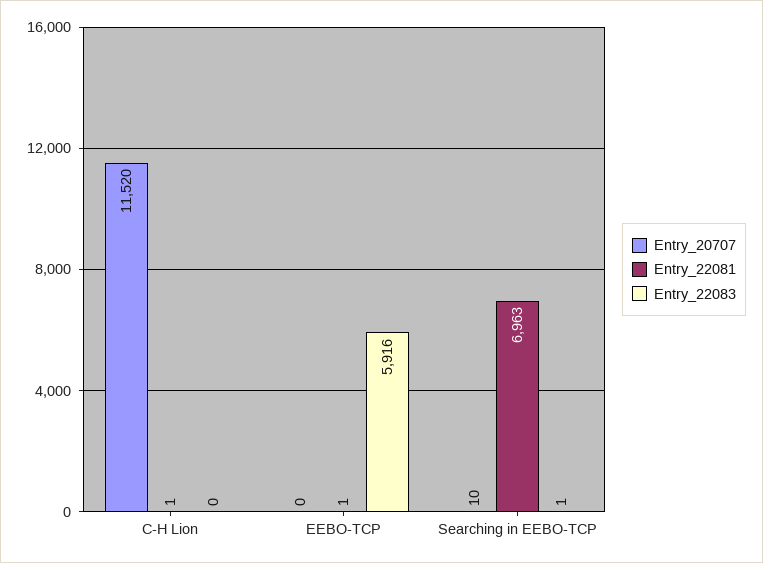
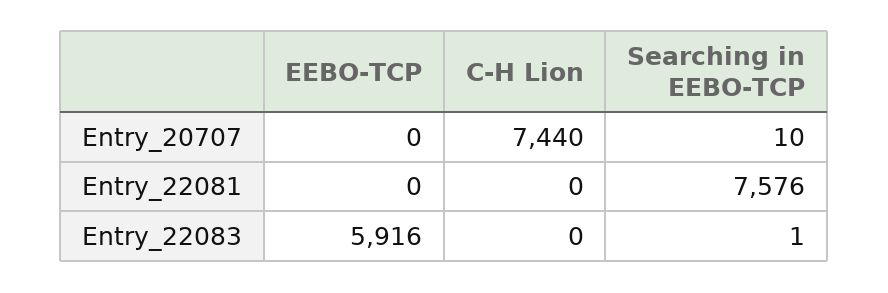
  {
    "Entry_20707": {
-     "C-H Lion": 11520,
+     "C-H Lion": 7440,
      "EEBO-TCP": 0,
      "Searching in EEBO-TCP": 10
    },
    "Entry_22081": {
-     "C-H Lion": 1,
+     "C-H Lion": 0,
-     "EEBO-TCP": 1,
+     "EEBO-TCP": 0,
-     "Searching in EEBO-TCP": 6963
+     "Searching in EEBO-TCP": 7576
    },
    "Entry_22083": {
      "C-H Lion": 0,
      "EEBO-TCP": 5916,
      "Searching in EEBO-TCP": 1
    }
  }

